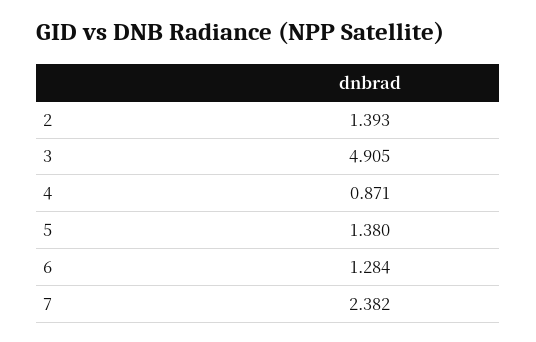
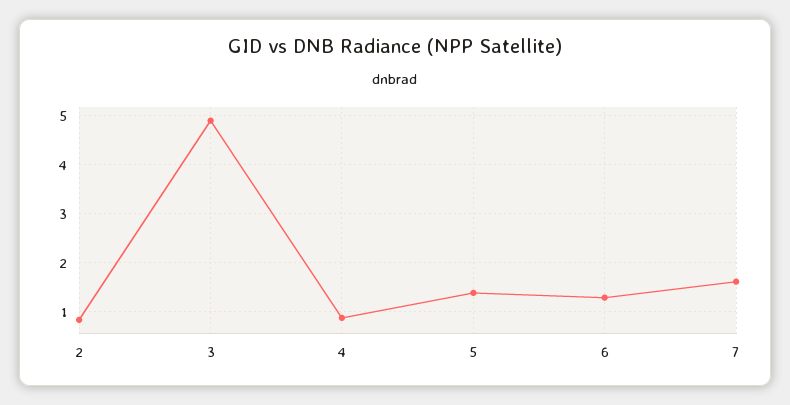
  {
-   "2": 1.393,
+   "2": 0.8,
    "3": 4.905,
    "4": 0.871,
    "5": 1.38,
    "6": 1.284,
-   "7": 2.382
+   "7": 1.6
  }

